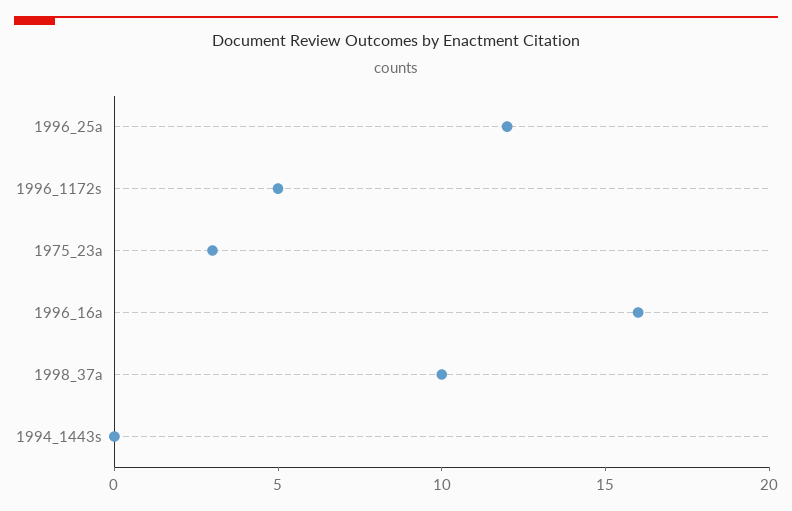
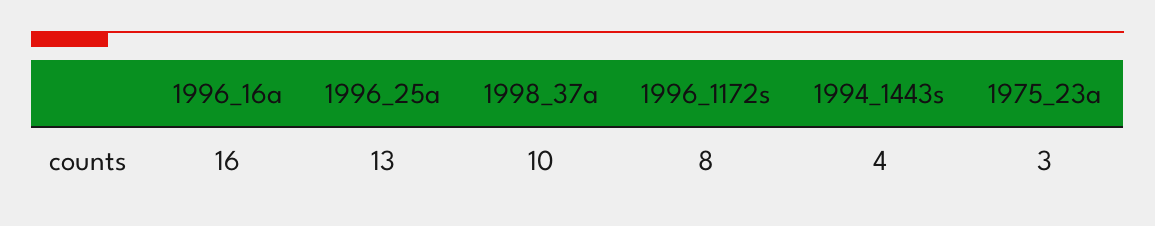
  {
-   "1996_25a": 12,
+   "1996_25a": 13,
-   "1996_1172s": 5,
+   "1996_1172s": 8,
    "1975_23a": 3,
    "1996_16a": 16,
    "1998_37a": 10,
-   "1994_1443s": 0
+   "1994_1443s": 4
  }

